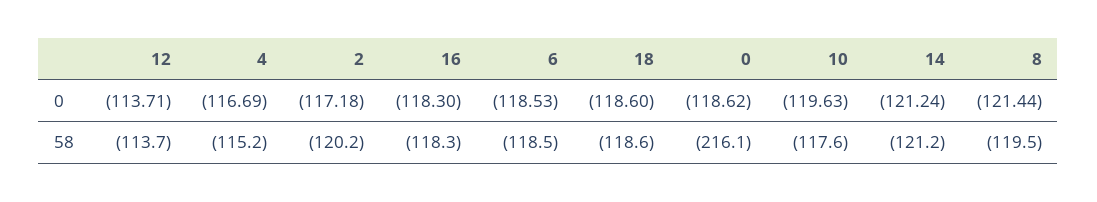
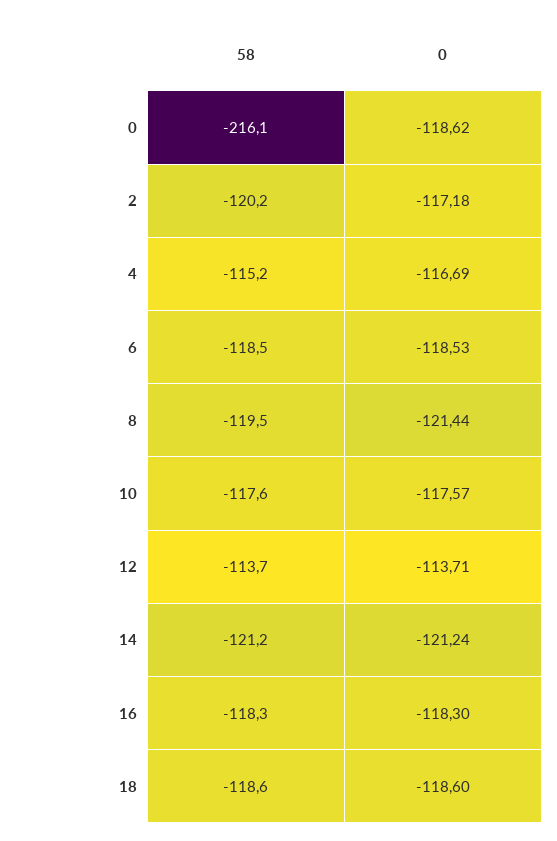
  {
    "12": {
      "0": -113.71,
      "58": -113.7
    },
    "4": {
      "0": -116.69,
      "58": -115.2
    },
    "2": {
      "0": -117.18,
      "58": -120.2
    },
    "16": {
      "0": -118.3,
      "58": -118.3
    },
    "6": {
      "0": -118.53,
      "58": -118.5
    },
    "18": {
      "0": -118.6,
      "58": -118.6
    },
    "0": {
      "0": -118.62,
      "58": -216.1
    },
    "10": {
-     "0": -119.63,
+     "0": -117.57,
      "58": -117.6
    },
    "14": {
      "0": -121.24,
      "58": -121.2
    },
    "8": {
      "0": -121.44,
      "58": -119.5
    }
  }

